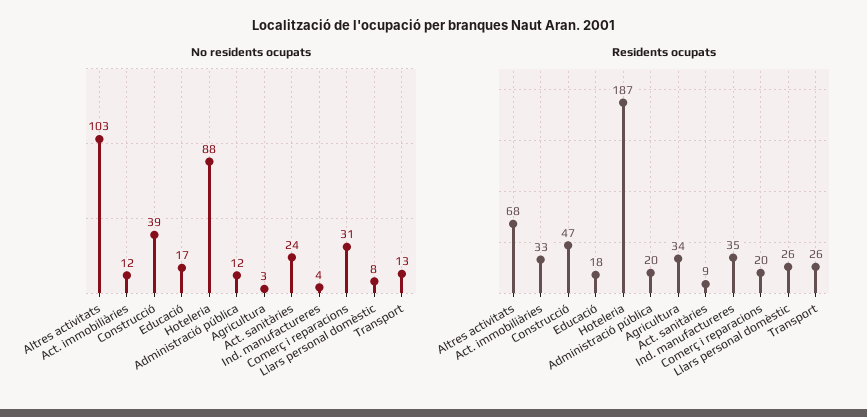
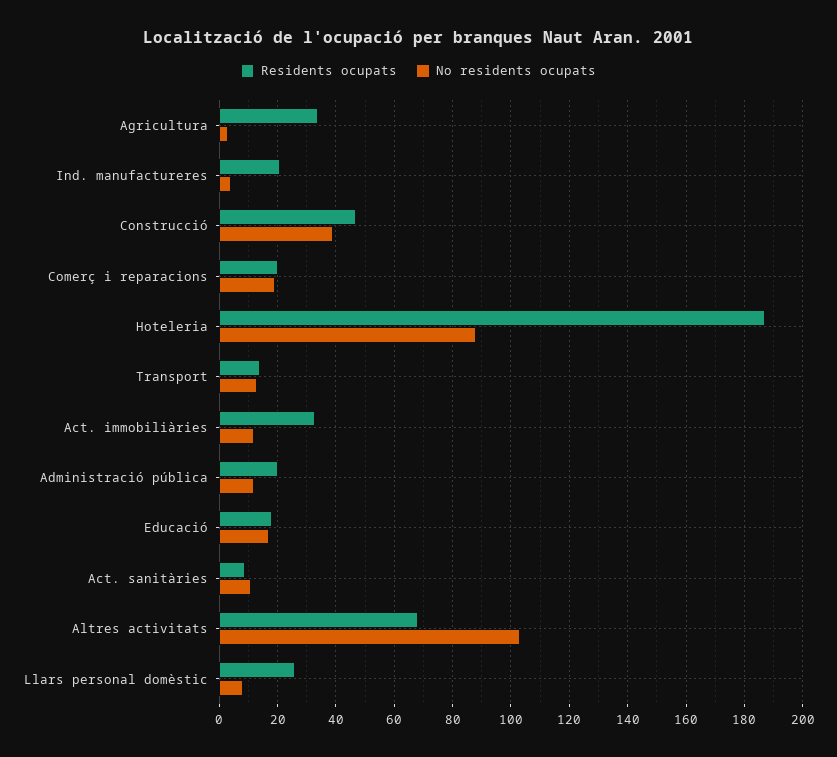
  {
    "No residents ocupats": {
      "Altres activitats": 103,
      "Act. immobiliàries": 12,
      "Construcció": 39,
      "Educació": 17,
      "Hoteleria": 88,
      "Administració pública": 12,
      "Agricultura": 3,
-     "Act. sanitàries": 24,
+     "Act. sanitàries": 10,
      "Ind. manufactureres": 4,
-     "Comerç i reparacions": 31,
+     "Comerç i reparacions": 20,
      "Llars personal domèstic": 8,
      "Transport": 13
    },
    "Residents ocupats": {
      "Altres activitats": 68,
      "Act. immobiliàries": 33,
      "Construcció": 47,
      "Educació": 18,
      "Hoteleria": 187,
      "Administració pública": 20,
      "Agricultura": 34,
      "Act. sanitàries": 9,
-     "Ind. manufactureres": 35,
+     "Ind. manufactureres": 20,
      "Comerç i reparacions": 20,
      "Llars personal domèstic": 26,
-     "Transport": 26
+     "Transport": 15
    }
  }

